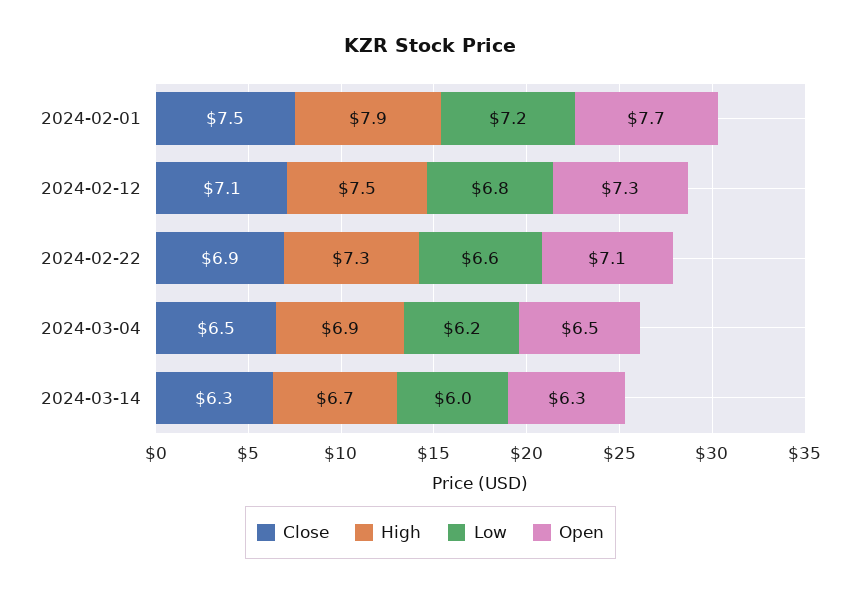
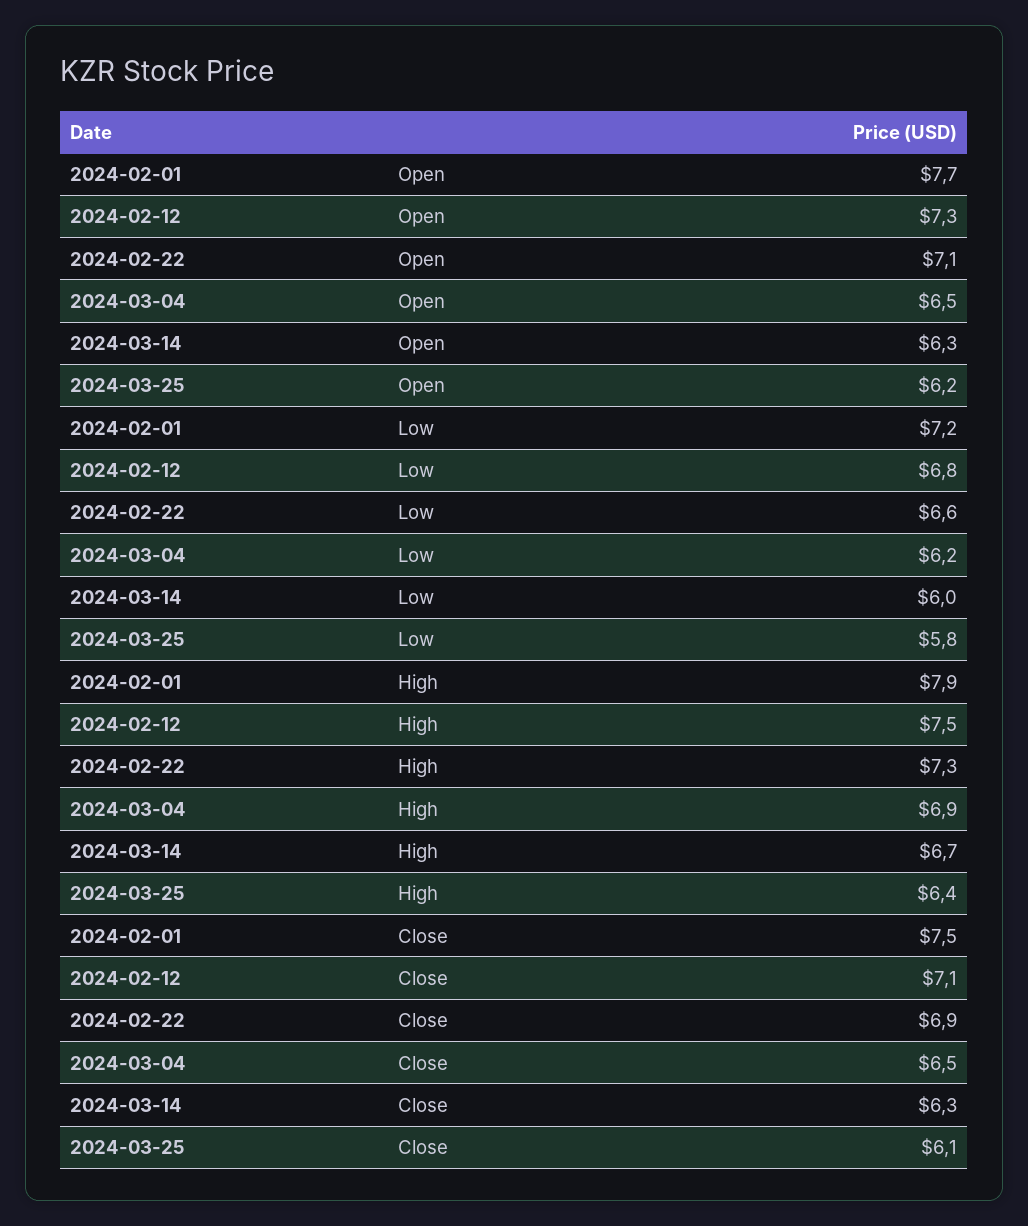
  {
    "Close": {
      "2024-02-01": 7.5,
      "2024-02-12": 7.1,
      "2024-02-22": 6.9,
      "2024-03-04": 6.5,
-     "2024-03-14": 6.3
+     "2024-03-14": 6.3,
+     "2024-03-25": 6.1
    },
    "High": {
      "2024-02-01": 7.9,
      "2024-02-12": 7.5,
      "2024-02-22": 7.3,
      "2024-03-04": 6.9,
-     "2024-03-14": 6.7
+     "2024-03-14": 6.7,
+     "2024-03-25": 6.4
    },
    "Low": {
      "2024-02-01": 7.2,
      "2024-02-12": 6.8,
      "2024-02-22": 6.6,
      "2024-03-04": 6.2,
-     "2024-03-14": 6
+     "2024-03-14": 6,
+     "2024-03-25": 5.8
    },
    "Open": {
      "2024-02-01": 7.7,
      "2024-02-12": 7.3,
      "2024-02-22": 7.1,
      "2024-03-04": 6.5,
-     "2024-03-14": 6.3
+     "2024-03-14": 6.3,
+     "2024-03-25": 6.2
    }
  }

